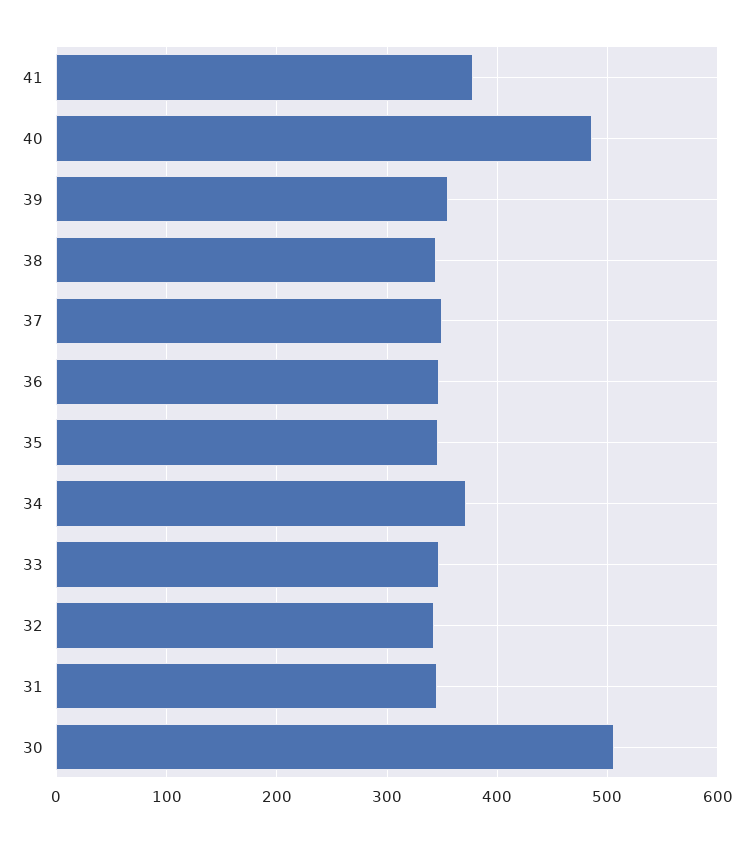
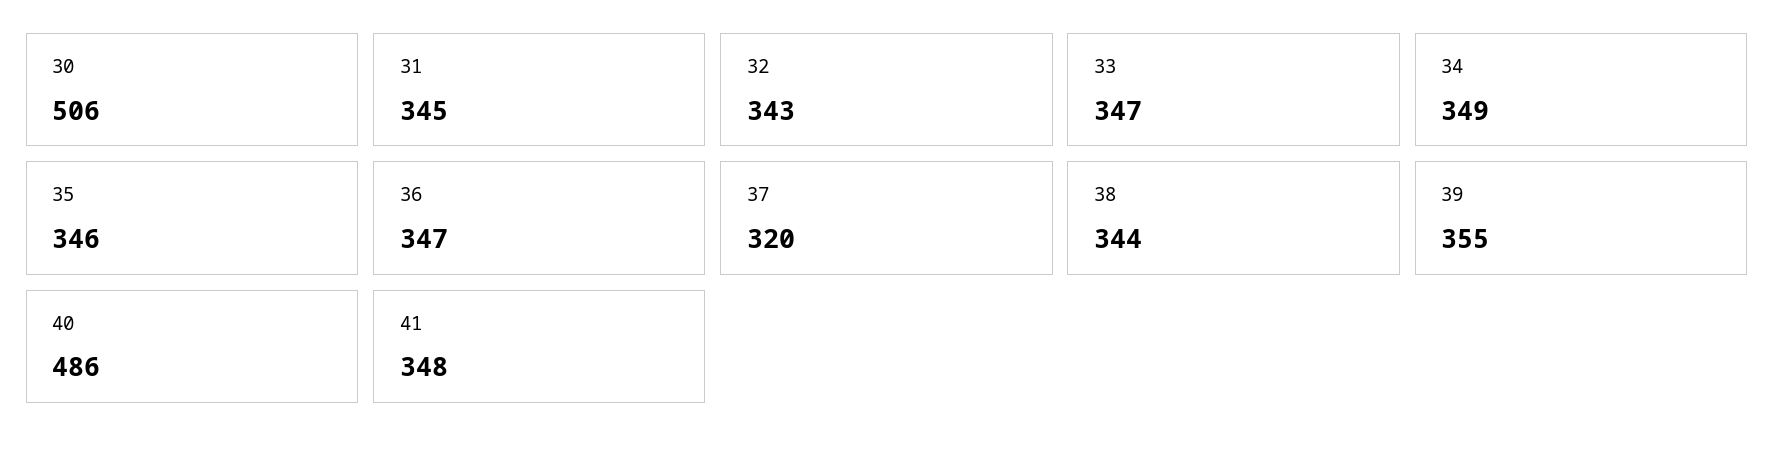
  {
-   "41": 380,
+   "41": 348,
    "40": 486,
    "39": 355,
    "38": 344,
-   "37": 350,
+   "37": 320,
    "36": 347,
    "35": 346,
-   "34": 370,
+   "34": 349,
    "33": 347,
    "32": 343,
    "31": 345,
    "30": 506
  }

